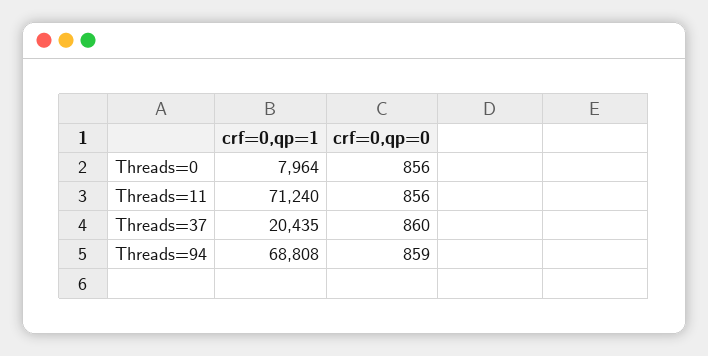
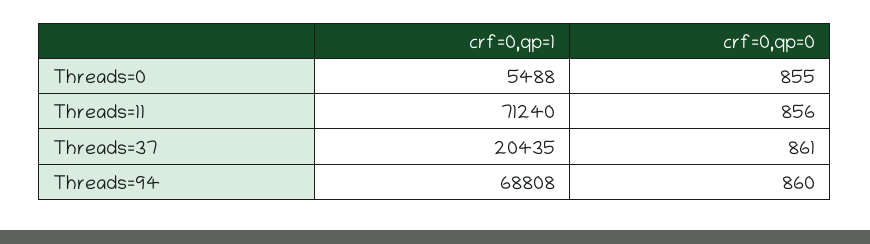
  {
    "crf=0,qp=1": {
-     "Threads=0": 7964,
+     "Threads=0": 5488,
      "Threads=11": 71240,
      "Threads=37": 20435,
      "Threads=94": 68808
    },
    "crf=0,qp=0": {
-     "Threads=0": 856,
+     "Threads=0": 855,
      "Threads=11": 856,
-     "Threads=37": 860,
+     "Threads=37": 861,
-     "Threads=94": 859
+     "Threads=94": 860
    }
  }

